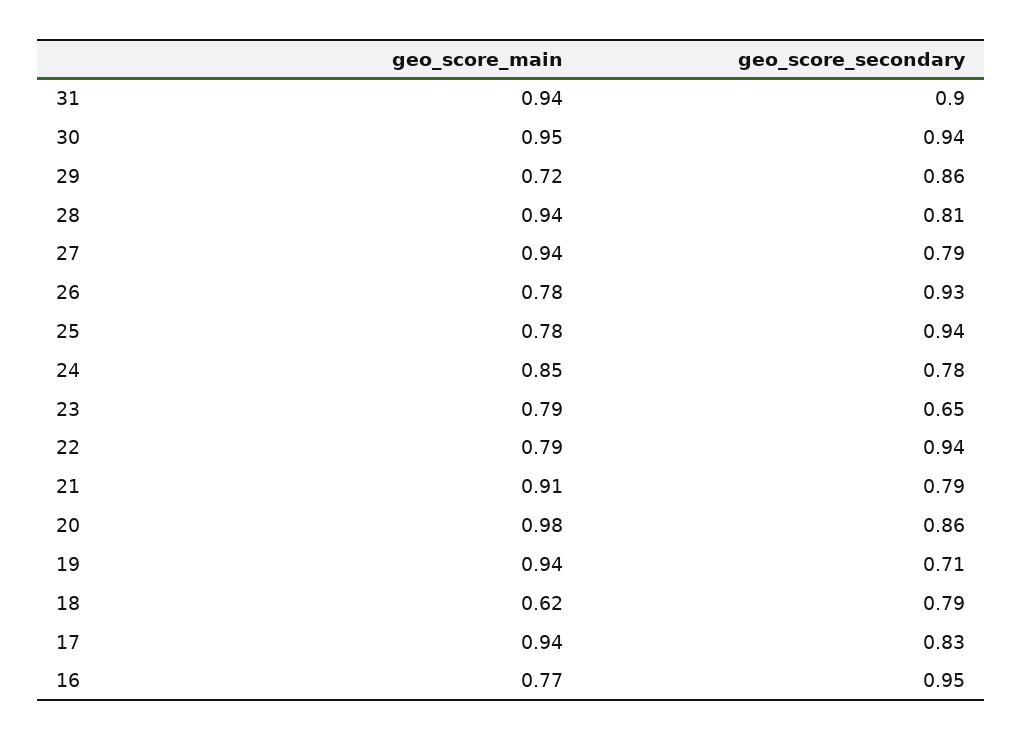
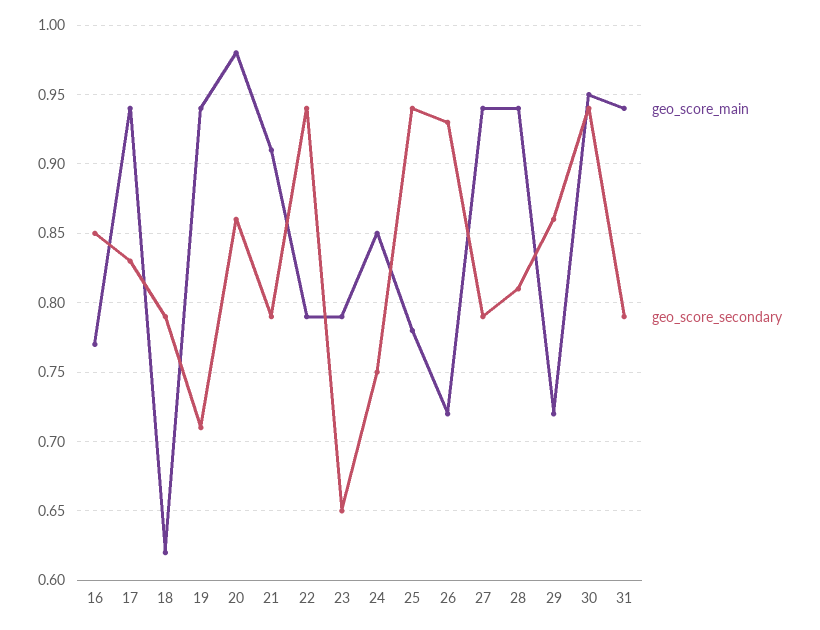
  {
    "geo_score_main": {
      "31": 0.94,
      "30": 0.95,
      "29": 0.72,
      "28": 0.94,
      "27": 0.94,
-     "26": 0.78,
+     "26": 0.72,
      "25": 0.78,
      "24": 0.85,
      "23": 0.79,
      "22": 0.79,
      "21": 0.91,
      "20": 0.98,
      "19": 0.94,
      "18": 0.62,
      "17": 0.94,
      "16": 0.77
    },
    "geo_score_secondary": {
-     "31": 0.9,
+     "31": 0.79,
      "30": 0.94,
      "29": 0.86,
      "28": 0.81,
      "27": 0.79,
      "26": 0.93,
      "25": 0.94,
-     "24": 0.78,
+     "24": 0.75,
      "23": 0.65,
      "22": 0.94,
      "21": 0.79,
      "20": 0.86,
      "19": 0.71,
      "18": 0.79,
      "17": 0.83,
-     "16": 0.95
+     "16": 0.85
    }
  }

